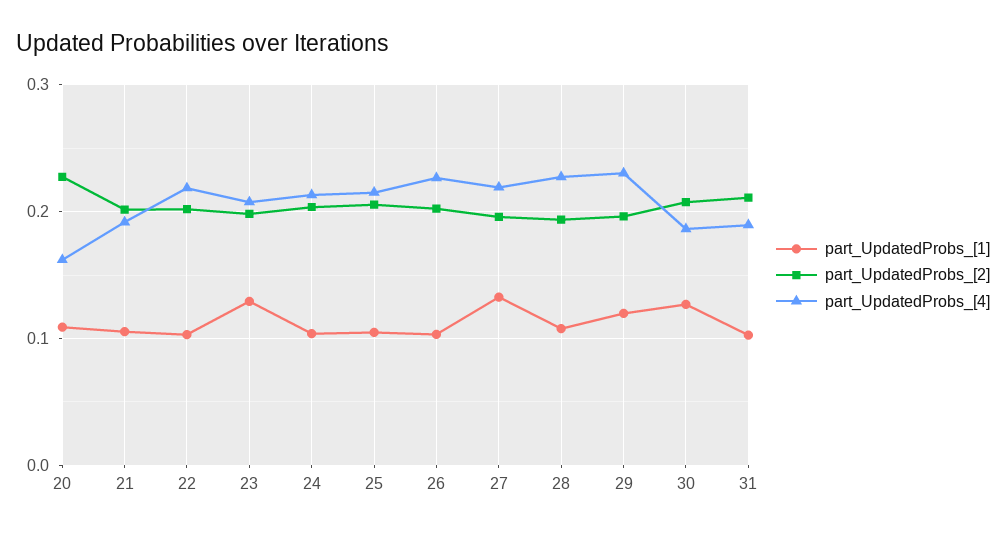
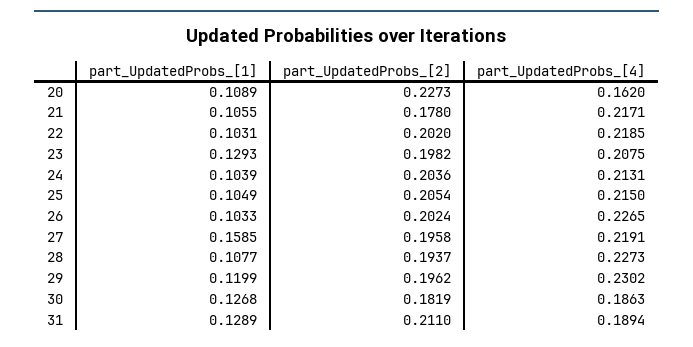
  {
    "part_UpdatedProbs_[1]": {
      "20": 0.1089,
      "21": 0.1055,
      "22": 0.1031,
      "23": 0.1293,
      "24": 0.1039,
      "25": 0.1049,
      "26": 0.1033,
-     "27": 0.13,
+     "27": 0.1585,
      "28": 0.1077,
      "29": 0.1199,
      "30": 0.1268,
-     "31": 0.1
+     "31": 0.1289
    },
    "part_UpdatedProbs_[2]": {
      "20": 0.2273,
-     "21": 0.2,
+     "21": 0.178,
      "22": 0.202,
      "23": 0.1982,
      "24": 0.2036,
      "25": 0.2054,
      "26": 0.2024,
      "27": 0.1958,
      "28": 0.1937,
      "29": 0.1962,
-     "30": 0.21,
+     "30": 0.1819,
      "31": 0.211
    },
    "part_UpdatedProbs_[4]": {
      "20": 0.162,
-     "21": 0.19,
+     "21": 0.2171,
      "22": 0.2185,
      "23": 0.2075,
      "24": 0.2131,
      "25": 0.215,
      "26": 0.2265,
      "27": 0.2191,
      "28": 0.2273,
      "29": 0.2302,
      "30": 0.1863,
      "31": 0.1894
    }
  }

